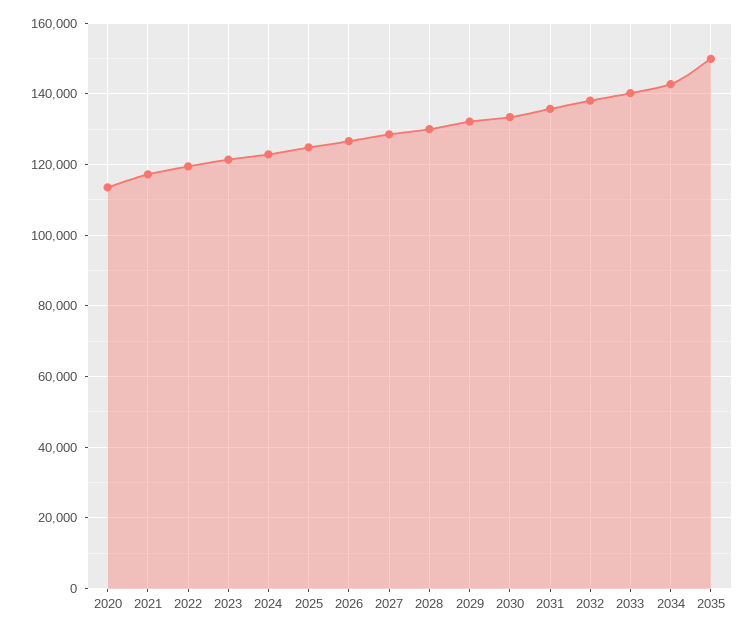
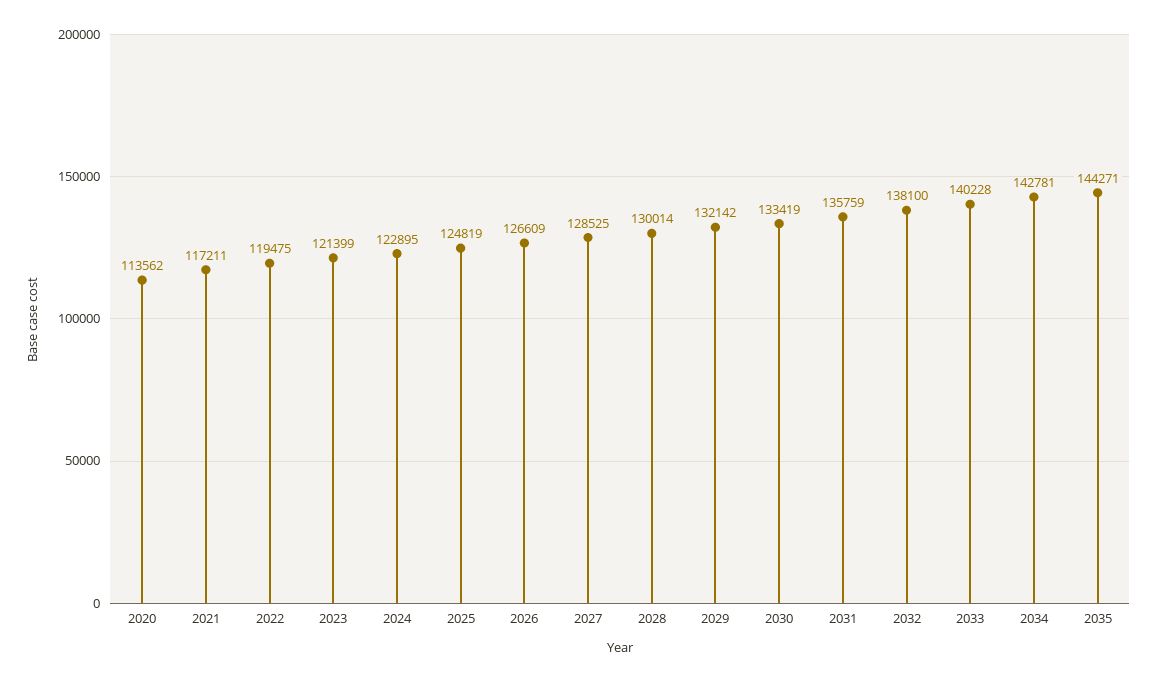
  {
    "2020": 113562,
    "2021": 117211,
    "2022": 119475,
    "2023": 121399,
    "2024": 122895,
    "2025": 124819,
    "2026": 126609,
    "2027": 128525,
    "2028": 130014,
    "2029": 132142,
    "2030": 133419,
    "2031": 135759,
    "2032": 138100,
    "2033": 140228,
    "2034": 142781,
-   "2035": 150000
+   "2035": 144271
  }

